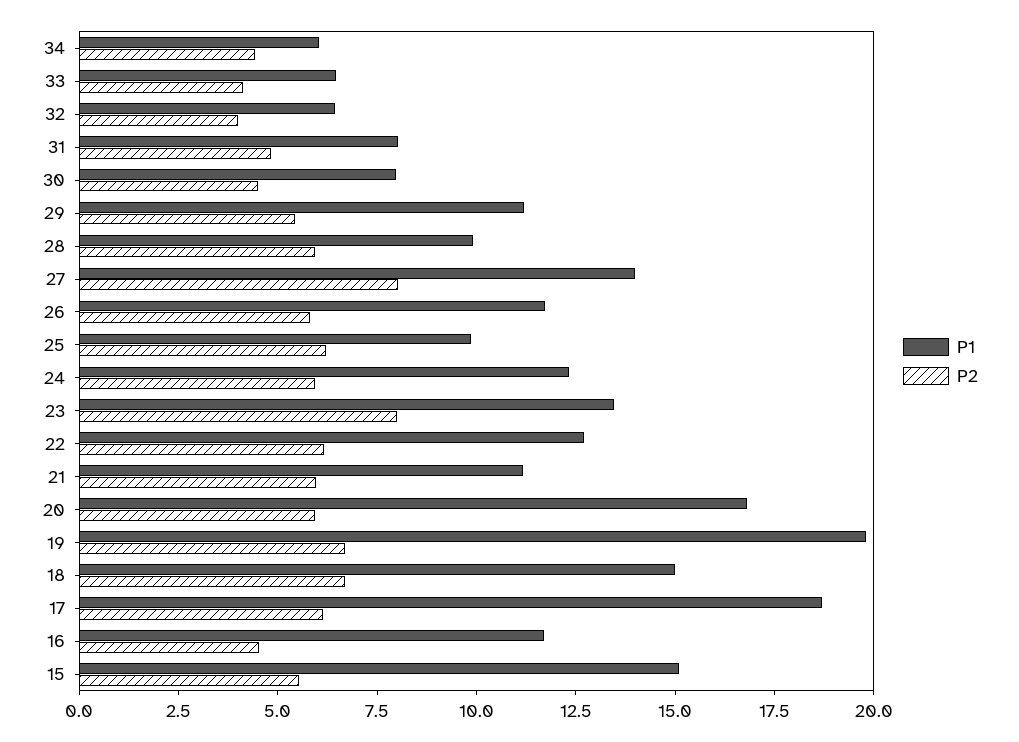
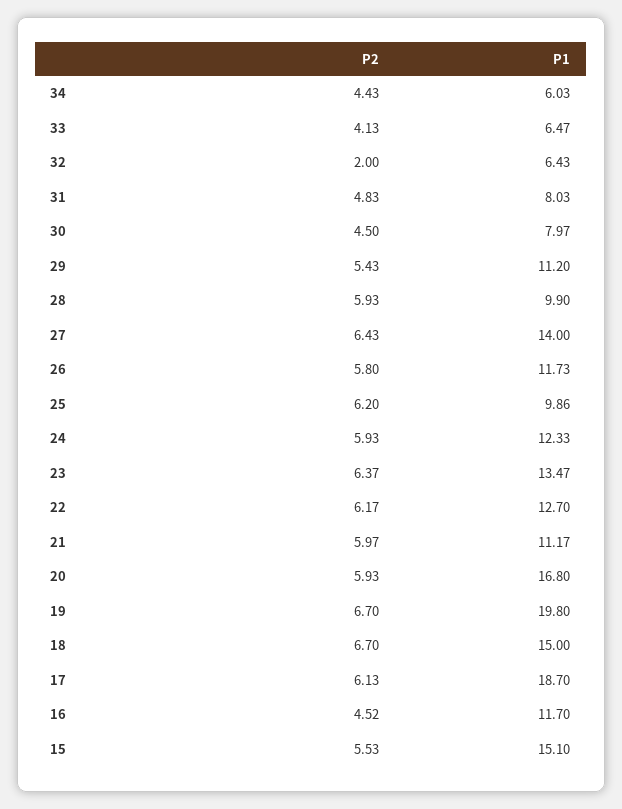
  {
    "P1": {
      "34": 6.03,
      "33": 6.47,
      "32": 6.43,
      "31": 8.03,
      "30": 7.97,
      "29": 11.2,
      "28": 9.9,
      "27": 14,
      "26": 11.73,
      "25": 9.86,
      "24": 12.33,
      "23": 13.47,
      "22": 12.7,
      "21": 11.17,
      "20": 16.8,
      "19": 19.8,
      "18": 15,
      "17": 18.7,
      "16": 11.7,
      "15": 15.1
    },
    "P2": {
      "34": 4.43,
      "33": 4.13,
-     "32": 4,
+     "32": 2,
      "31": 4.83,
      "30": 4.5,
      "29": 5.43,
      "28": 5.93,
-     "27": 8,
+     "27": 6.43,
      "26": 5.8,
      "25": 6.2,
      "24": 5.93,
-     "23": 8,
+     "23": 6.37,
      "22": 6.17,
      "21": 5.97,
      "20": 5.93,
      "19": 6.7,
      "18": 6.7,
      "17": 6.13,
      "16": 4.52,
      "15": 5.53
    }
  }

